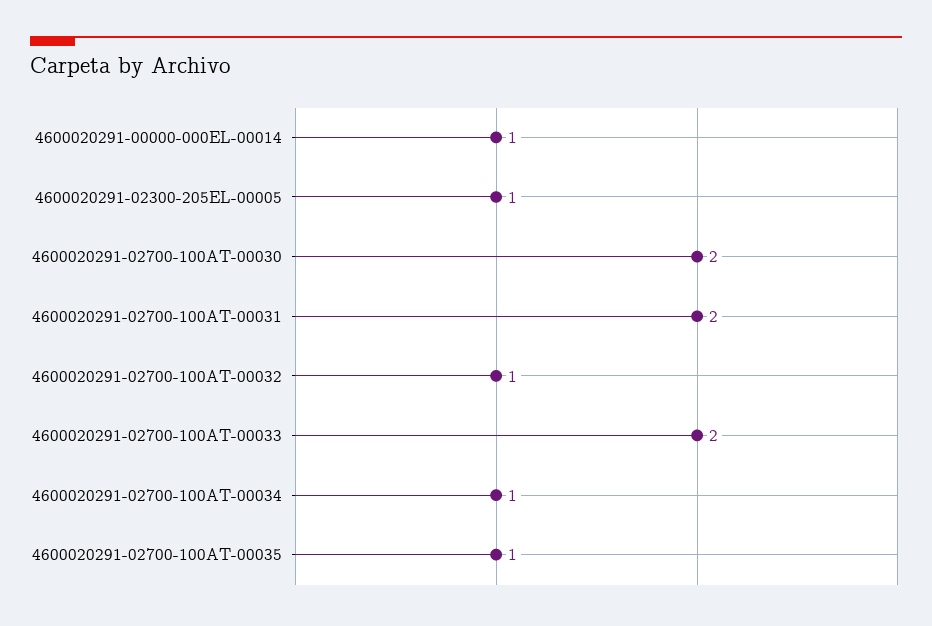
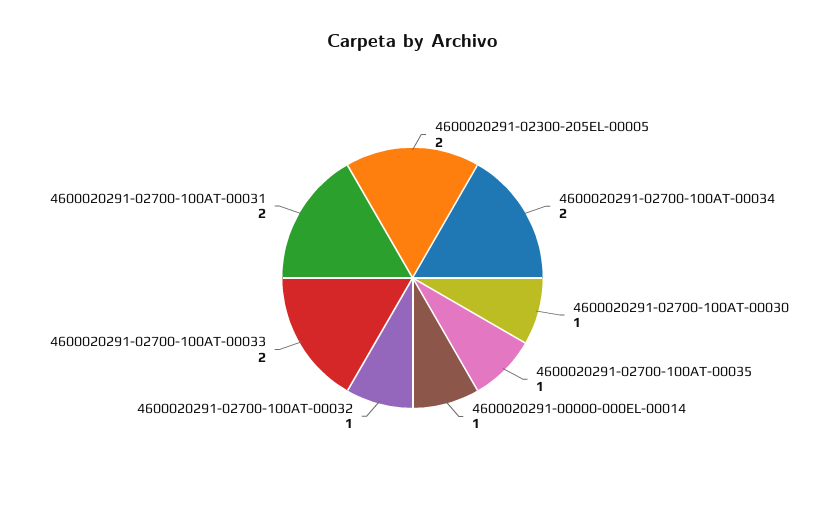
  {
    "4600020291-00000-000EL-00014": 1,
-   "4600020291-02300-205EL-00005": 1,
+   "4600020291-02300-205EL-00005": 2,
-   "4600020291-02700-100AT-00030": 2,
+   "4600020291-02700-100AT-00030": 1,
    "4600020291-02700-100AT-00031": 2,
    "4600020291-02700-100AT-00032": 1,
    "4600020291-02700-100AT-00033": 2,
-   "4600020291-02700-100AT-00034": 1,
+   "4600020291-02700-100AT-00034": 2,
    "4600020291-02700-100AT-00035": 1
  }

